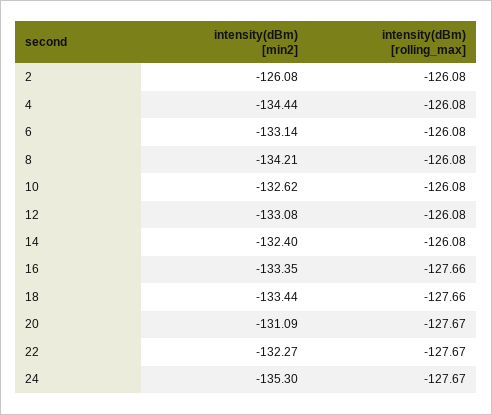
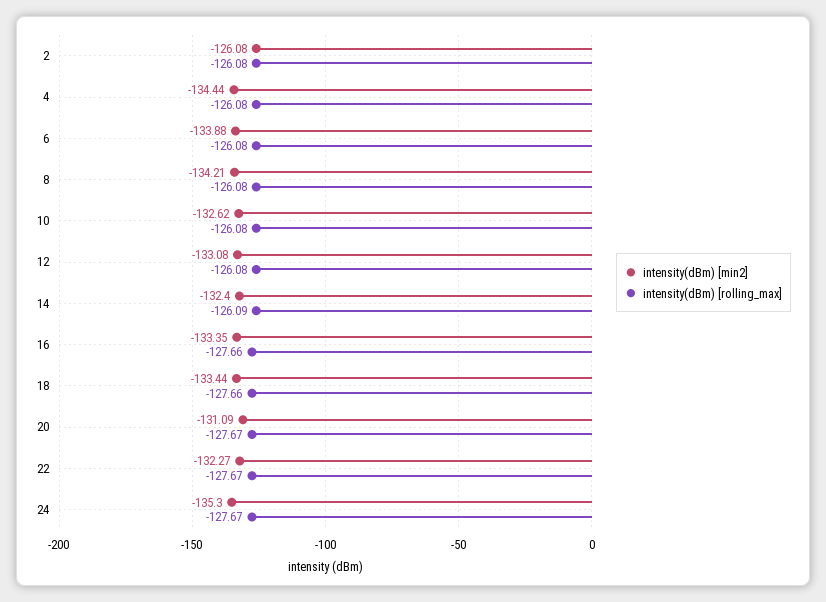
  {
    "intensity(dBm) [min2]": {
      "2": -126.08,
      "4": -134.44,
-     "6": -133.14,
+     "6": -133.88,
      "8": -134.21,
      "10": -132.62,
      "12": -133.08,
      "14": -132.4,
      "16": -133.35,
      "18": -133.44,
      "20": -131.09,
      "22": -132.27,
      "24": -135.3
    },
    "intensity(dBm) [rolling_max]": {
      "2": -126.08,
      "4": -126.08,
      "6": -126.08,
      "8": -126.08,
      "10": -126.08,
      "12": -126.08,
-     "14": -126.08,
+     "14": -126.09,
      "16": -127.66,
      "18": -127.66,
      "20": -127.67,
      "22": -127.67,
      "24": -127.67
    }
  }

